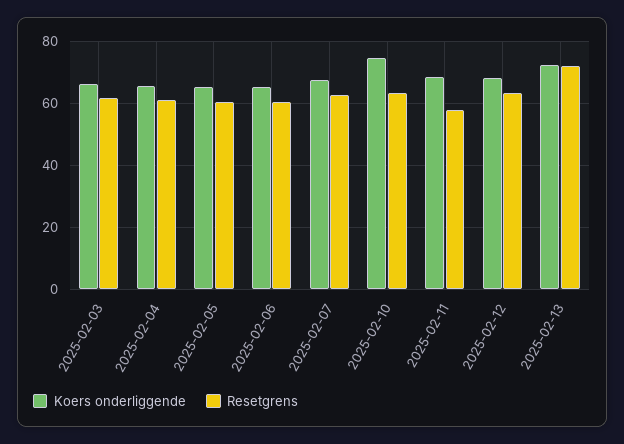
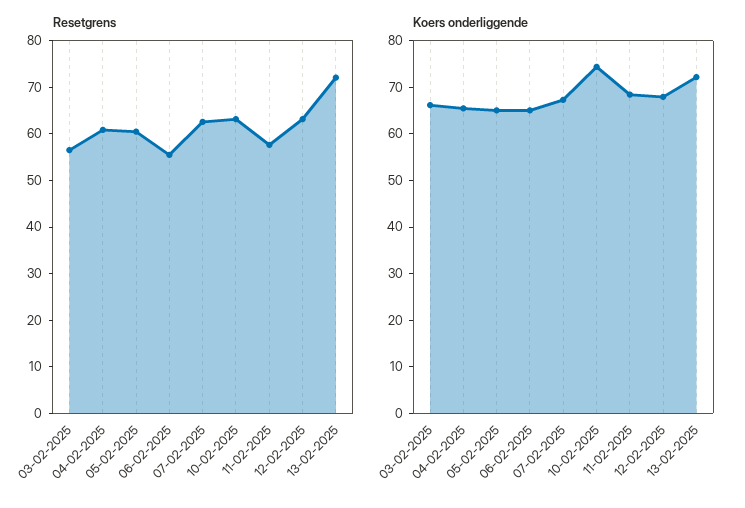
  {
    "Koers onderliggende": {
      "2025-02-03": 66,
      "2025-02-04": 66,
      "2025-02-05": 66,
      "2025-02-06": 66,
      "2025-02-07": 68,
      "2025-02-10": 74,
      "2025-02-11": 68,
      "2025-02-12": 68,
      "2025-02-13": 72
    },
    "Resetgrens": {
-     "2025-02-03": 62,
+     "2025-02-03": 56,
      "2025-02-04": 60,
      "2025-02-05": 60,
-     "2025-02-06": 60,
+     "2025-02-06": 56,
      "2025-02-07": 62,
      "2025-02-10": 64,
      "2025-02-11": 58,
      "2025-02-12": 64,
      "2025-02-13": 72
    }
  }

